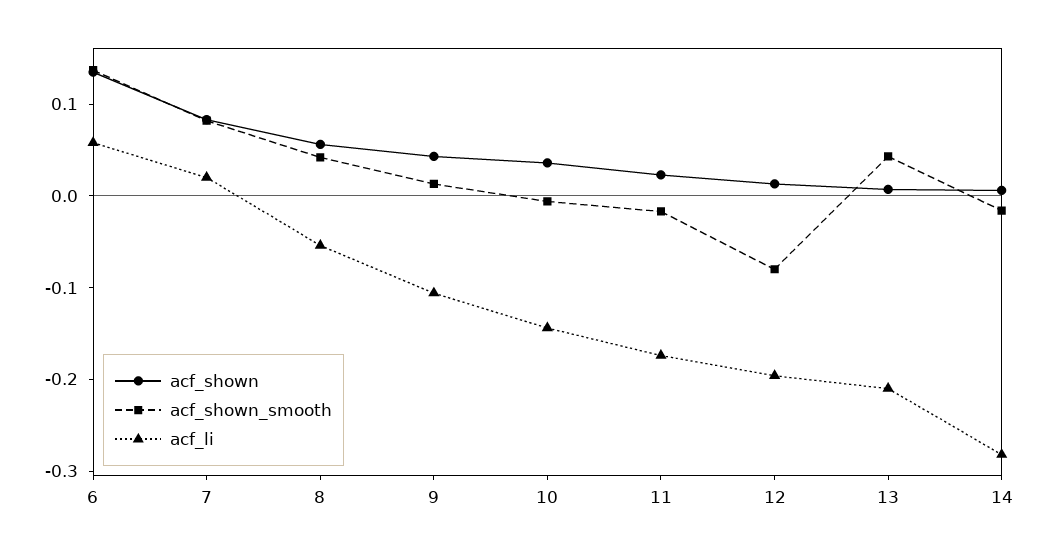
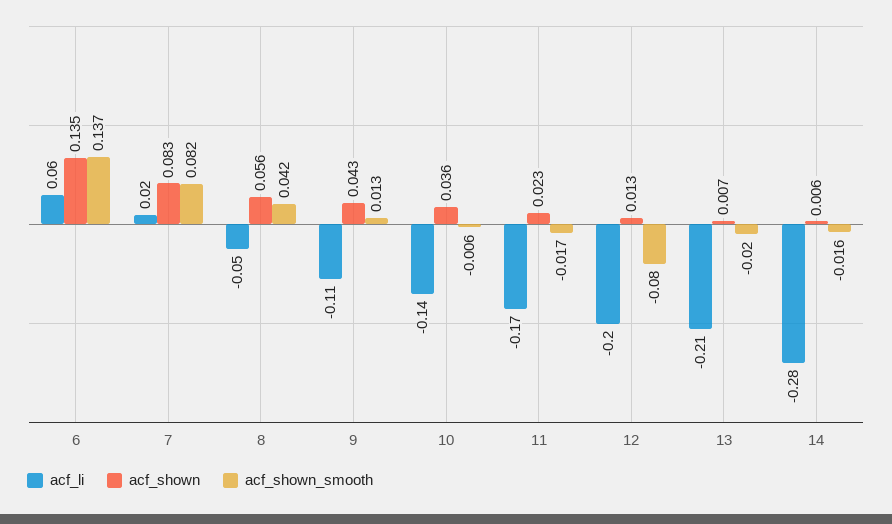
  {
    "acf_shown": {
      "6": 0.135,
      "7": 0.083,
      "8": 0.056,
      "9": 0.043,
      "10": 0.036,
      "11": 0.023,
      "12": 0.013,
      "13": 0.007,
      "14": 0.006
    },
    "acf_shown_smooth": {
      "6": 0.137,
      "7": 0.082,
      "8": 0.042,
      "9": 0.013,
      "10": -0.006,
      "11": -0.017,
      "12": -0.08,
-     "13": 0.04,
+     "13": -0.02,
      "14": -0.016
    },
    "acf_li": {
      "6": 0.06,
      "7": 0.02,
      "8": -0.05,
      "9": -0.11,
      "10": -0.14,
      "11": -0.17,
      "12": -0.2,
      "13": -0.21,
      "14": -0.28
    }
  }

